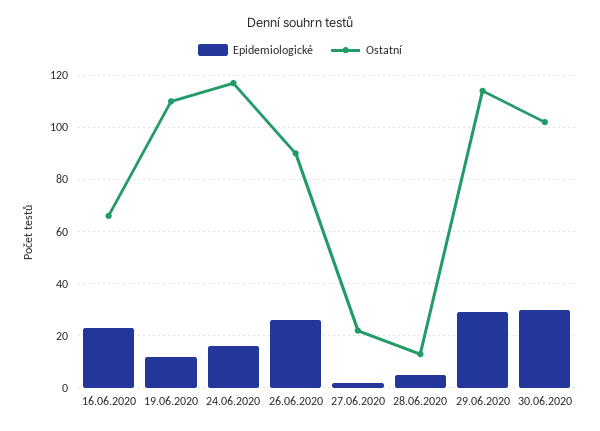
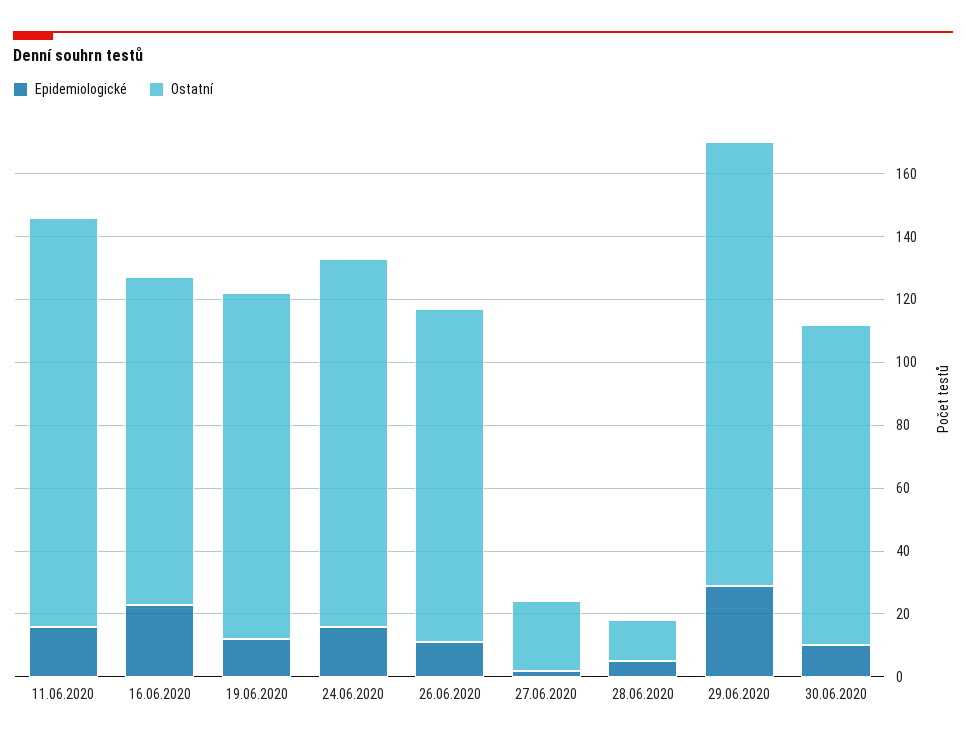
  {
    "Epidemiologické": {
      "16.06.2020": 25,
      "19.06.2020": 10,
      "24.06.2020": 15,
-     "26.06.2020": 25,
+     "26.06.2020": 10,
      "27.06.2020": 0,
      "28.06.2020": 5,
      "29.06.2020": 30,
-     "30.06.2020": 30
+     "30.06.2020": 10,
+     "11.06.2020": 15
    },
    "Ostatní": {
-     "16.06.2020": 65,
+     "16.06.2020": 105,
      "19.06.2020": 110,
      "24.06.2020": 115,
-     "26.06.2020": 90,
+     "26.06.2020": 105,
      "27.06.2020": 20,
      "28.06.2020": 15,
-     "29.06.2020": 115,
+     "29.06.2020": 140,
-     "30.06.2020": 100
+     "30.06.2020": 100,
+     "11.06.2020": 130
    }
  }

